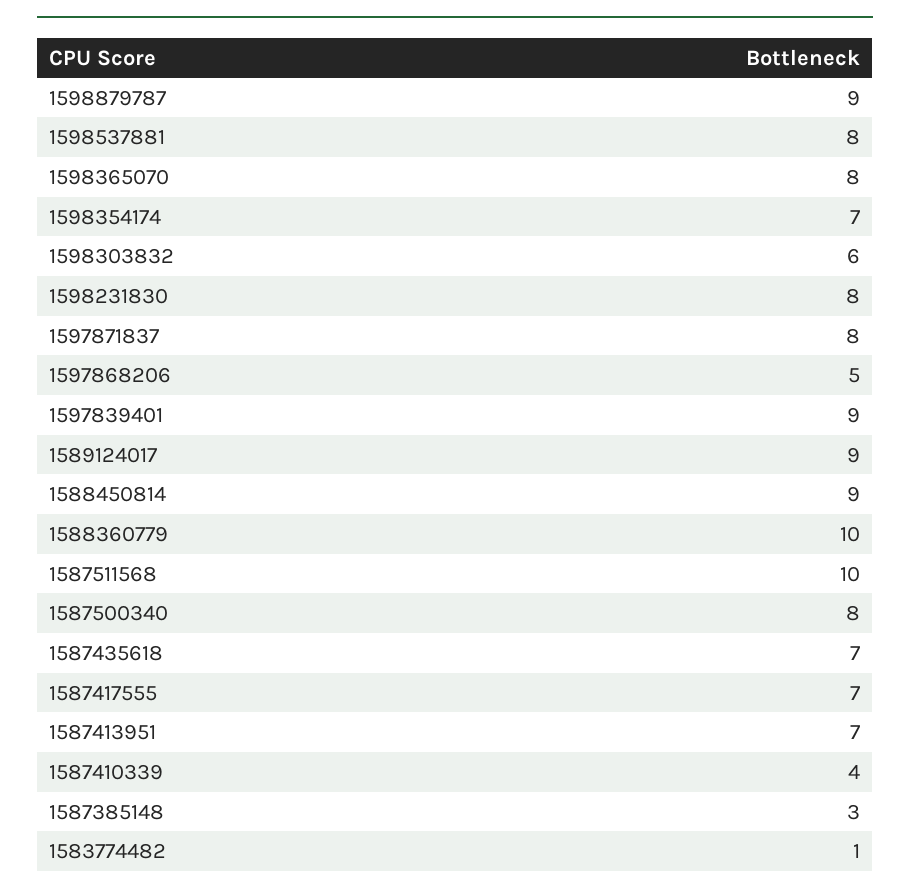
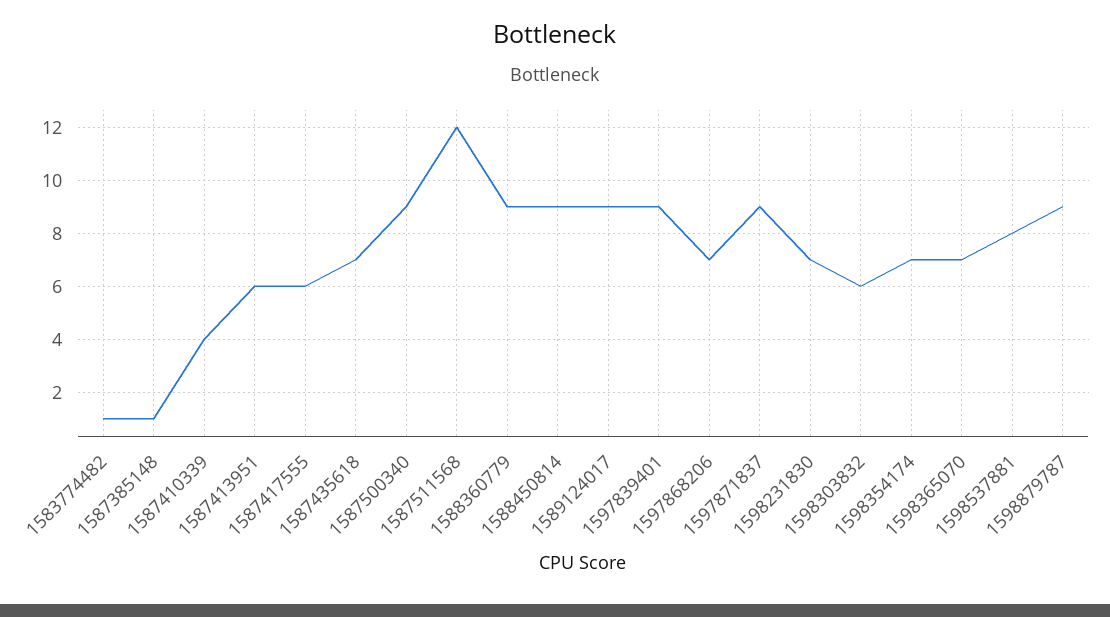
  {
    "1598879787": 9,
    "1598537881": 8,
-   "1598365070": 8,
+   "1598365070": 7,
    "1598354174": 7,
    "1598303832": 6,
-   "1598231830": 8,
+   "1598231830": 7,
-   "1597871837": 8,
+   "1597871837": 9,
-   "1597868206": 5,
+   "1597868206": 7,
    "1597839401": 9,
    "1589124017": 9,
    "1588450814": 9,
-   "1588360779": 10,
+   "1588360779": 9,
-   "1587511568": 10,
+   "1587511568": 12,
-   "1587500340": 8,
+   "1587500340": 9,
    "1587435618": 7,
-   "1587417555": 7,
+   "1587417555": 6,
-   "1587413951": 7,
+   "1587413951": 6,
    "1587410339": 4,
-   "1587385148": 3,
+   "1587385148": 1,
    "1583774482": 1
  }

